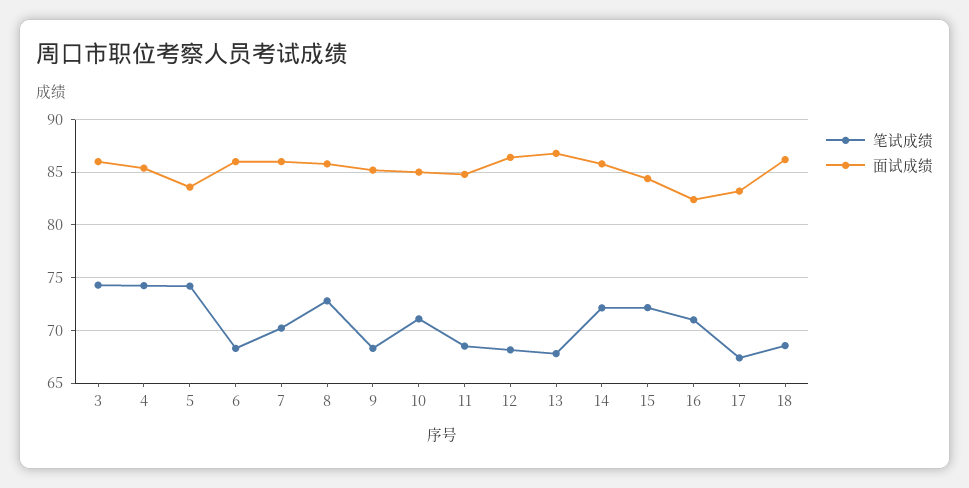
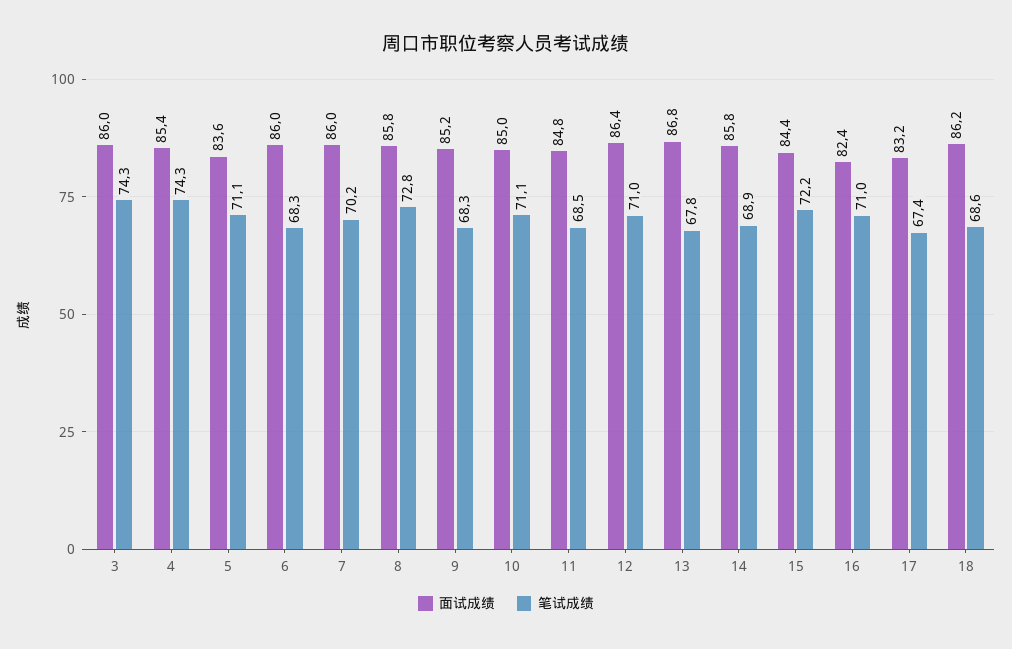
  {
    "笔试成绩": {
      "3": 74.3,
      "4": 74.3,
-     "5": 74,
+     "5": 71.1,
      "6": 68.3,
      "7": 70.2,
      "8": 72.8,
      "9": 68.3,
      "10": 71.1,
      "11": 68.5,
-     "12": 68,
+     "12": 71,
      "13": 67.8,
-     "14": 72,
+     "14": 68.9,
      "15": 72.2,
      "16": 71,
      "17": 67.4,
      "18": 68.6
    },
    "面试成绩": {
      "3": 86,
      "4": 85.4,
      "5": 83.6,
      "6": 86,
      "7": 86,
      "8": 85.8,
      "9": 85.2,
      "10": 85,
      "11": 84.8,
      "12": 86.4,
      "13": 86.8,
      "14": 85.8,
      "15": 84.4,
      "16": 82.4,
      "17": 83.2,
      "18": 86.2
    }
  }

